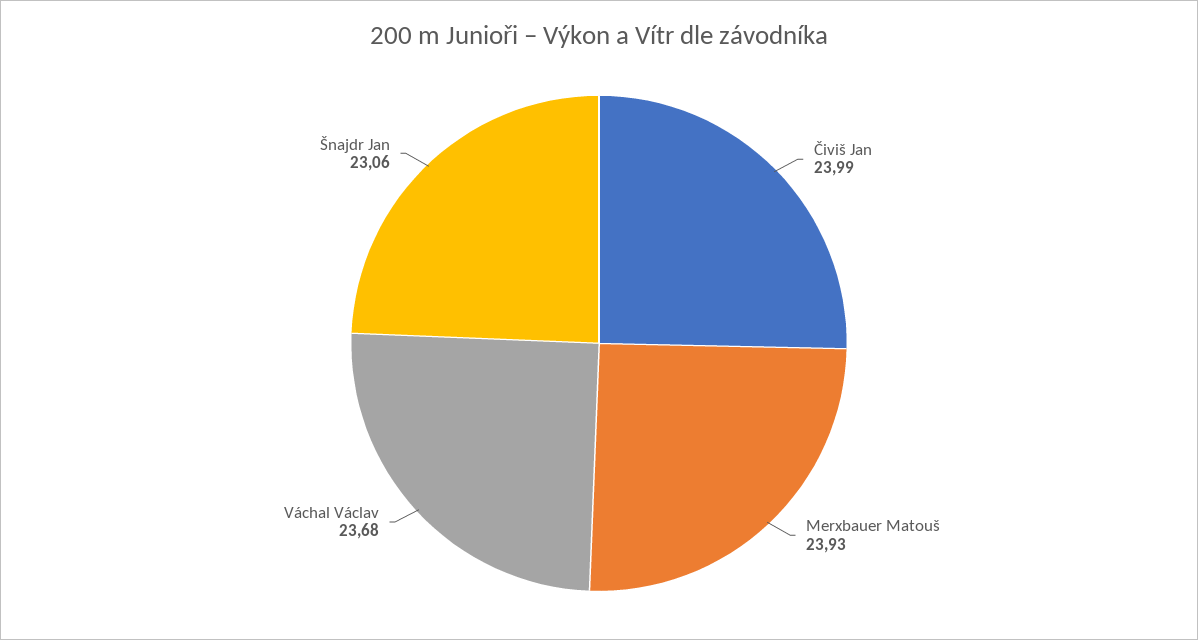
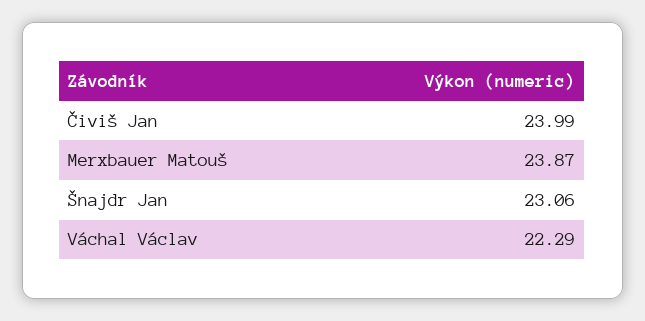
  {
    "Čiviš Jan": 23.99,
-   "Merxbauer Matouš": 23.93,
+   "Merxbauer Matouš": 23.87,
-   "Váchal Václav": 23.68,
+   "Váchal Václav": 22.29,
    "Šnajdr Jan": 23.06
  }

